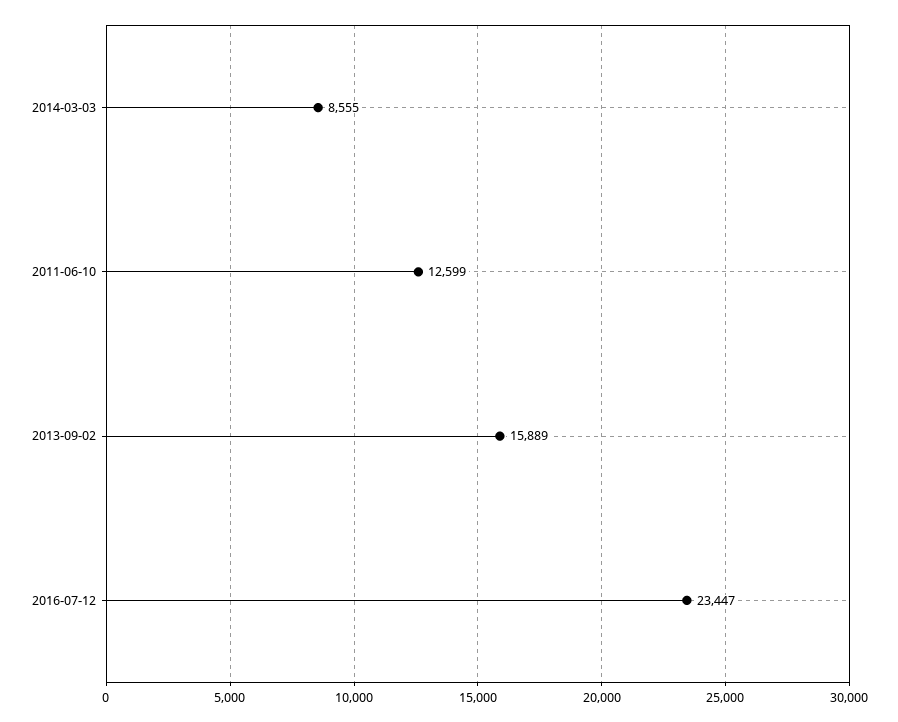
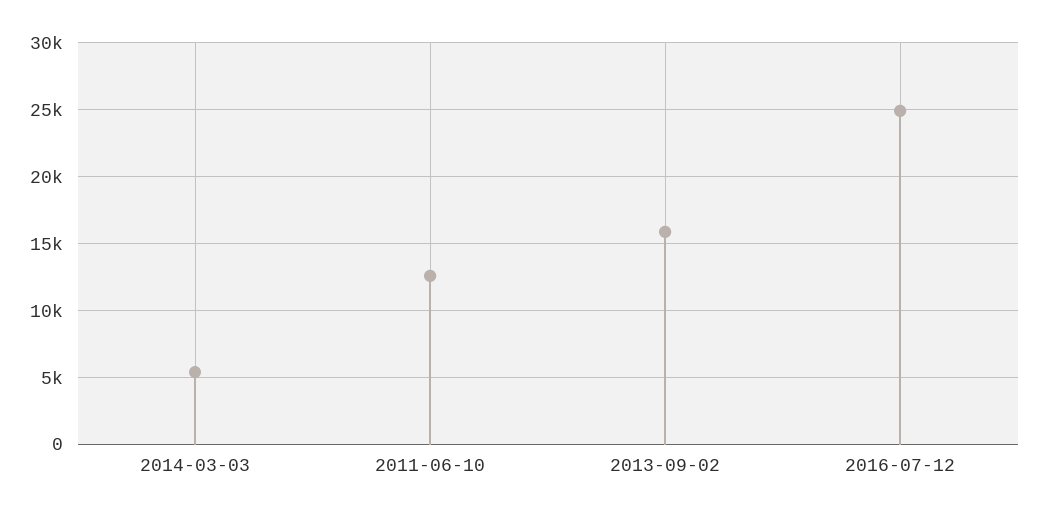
  {
-   "2014-03-03": 8555,
+   "2014-03-03": 5500,
    "2011-06-10": 12599,
    "2013-09-02": 15889,
-   "2016-07-12": 23447
+   "2016-07-12": 25000
  }

